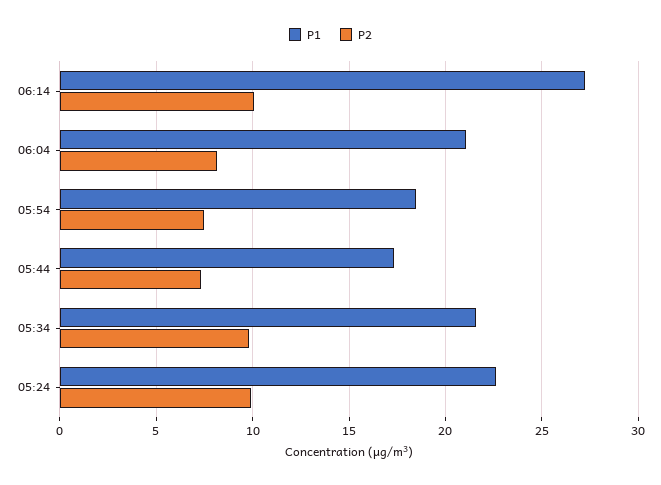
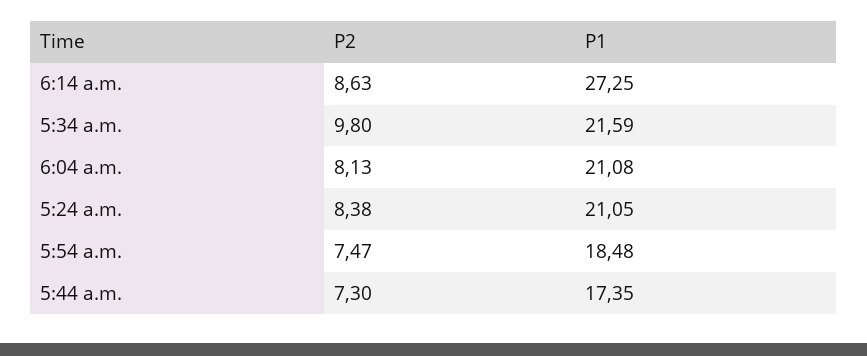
  {
    "P1": {
      "06:14": 27.25,
      "06:04": 21.08,
      "05:54": 18.48,
      "05:44": 17.35,
      "05:34": 21.59,
-     "05:24": 22.5
+     "05:24": 21.05
    },
    "P2": {
-     "06:14": 10,
+     "06:14": 8.63,
      "06:04": 8.13,
      "05:54": 7.47,
      "05:44": 7.3,
      "05:34": 9.8,
-     "05:24": 10
+     "05:24": 8.38
    }
  }

